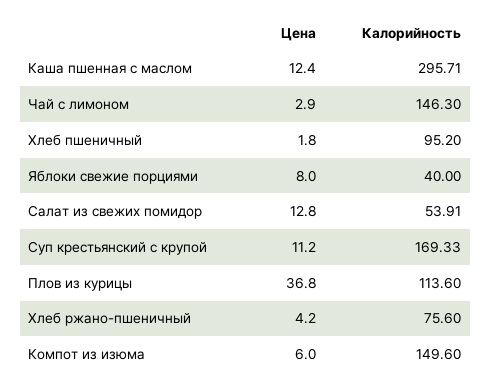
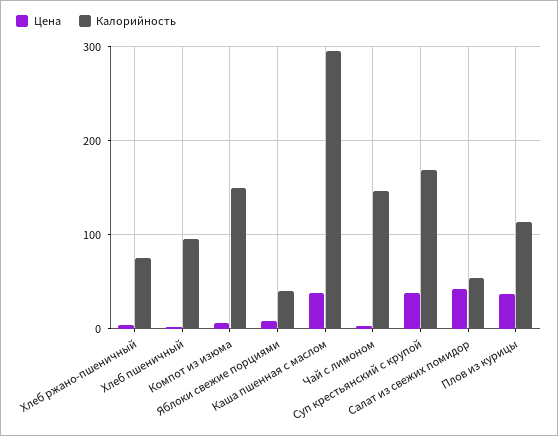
  {
    "Цена": {
-     "Каша пшенная с маслом": 12.4,
+     "Каша пшенная с маслом": 40,
      "Чай с лимоном": 2.9,
      "Хлеб пшеничный": 1.8,
      "Яблоки свежие порциями": 8,
-     "Салат из свежих помидор": 12.8,
+     "Салат из свежих помидор": 40,
-     "Суп крестьянский с крупой": 11.2,
+     "Суп крестьянский с крупой": 40,
      "Плов из курицы": 36.8,
      "Хлеб ржано-пшеничный": 4.2,
      "Компот из изюма": 6
    },
    "Калорийность": {
      "Каша пшенная с маслом": 295.71,
      "Чай с лимоном": 146.3,
      "Хлеб пшеничный": 95.2,
      "Яблоки свежие порциями": 40,
      "Салат из свежих помидор": 53.91,
      "Суп крестьянский с крупой": 169.33,
      "Плов из курицы": 113.6,
      "Хлеб ржано-пшеничный": 75.6,
      "Компот из изюма": 149.6
    }
  }

